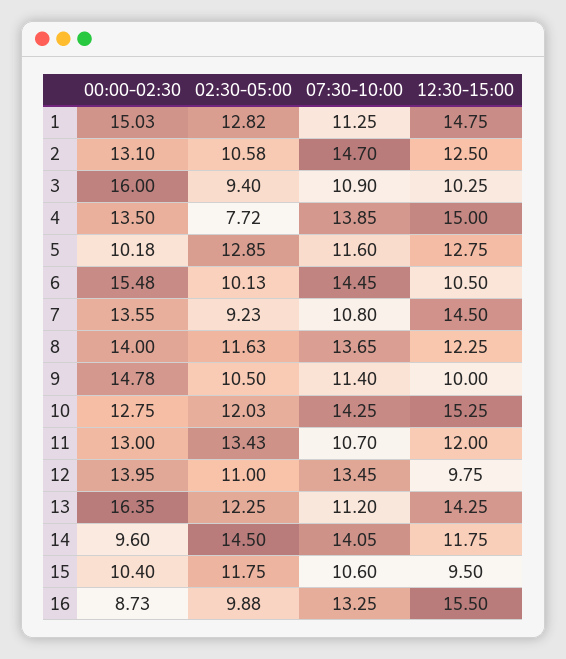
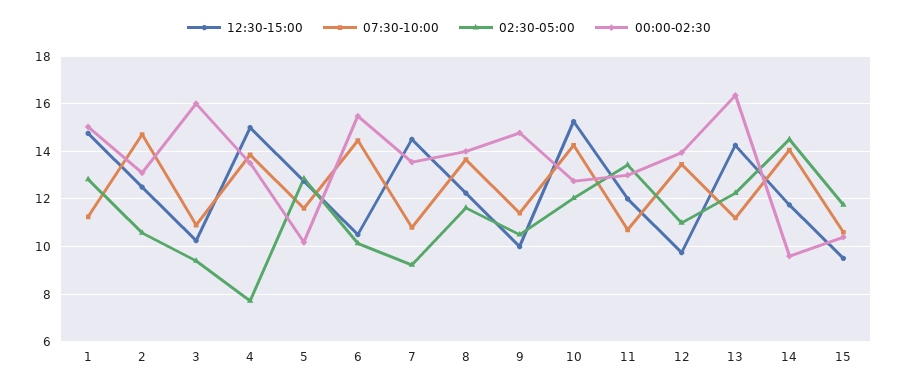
  {
    "00:00-02:30": {
      "1": 15.03,
      "2": 13.1,
      "3": 16,
      "4": 13.5,
      "5": 10.18,
      "6": 15.48,
      "7": 13.55,
      "8": 14,
      "9": 14.78,
      "10": 12.75,
      "11": 13,
      "12": 13.95,
      "13": 16.35,
      "14": 9.6,
-     "15": 10.4,
+     "15": 10.4
-     "16": 8.73
    },
    "02:30-05:00": {
      "1": 12.82,
      "2": 10.58,
      "3": 9.4,
      "4": 7.72,
      "5": 12.85,
      "6": 10.13,
      "7": 9.23,
      "8": 11.63,
      "9": 10.5,
      "10": 12.03,
      "11": 13.43,
      "12": 11,
      "13": 12.25,
      "14": 14.5,
-     "15": 11.75,
+     "15": 11.75
-     "16": 9.88
    },
    "07:30-10:00": {
      "1": 11.25,
      "2": 14.7,
      "3": 10.9,
      "4": 13.85,
      "5": 11.6,
      "6": 14.45,
      "7": 10.8,
      "8": 13.65,
      "9": 11.4,
      "10": 14.25,
      "11": 10.7,
      "12": 13.45,
      "13": 11.2,
      "14": 14.05,
-     "15": 10.6,
+     "15": 10.6
-     "16": 13.25
    },
    "12:30-15:00": {
      "1": 14.75,
      "2": 12.5,
      "3": 10.25,
      "4": 15,
      "5": 12.75,
      "6": 10.5,
      "7": 14.5,
      "8": 12.25,
      "9": 10,
      "10": 15.25,
      "11": 12,
      "12": 9.75,
      "13": 14.25,
      "14": 11.75,
-     "15": 9.5,
+     "15": 9.5
-     "16": 15.5
    }
  }

